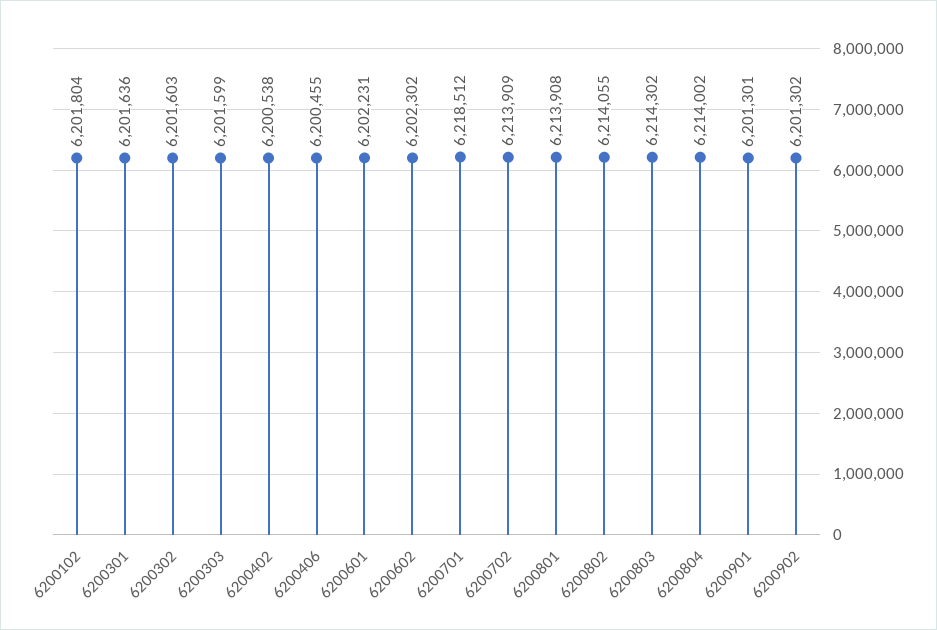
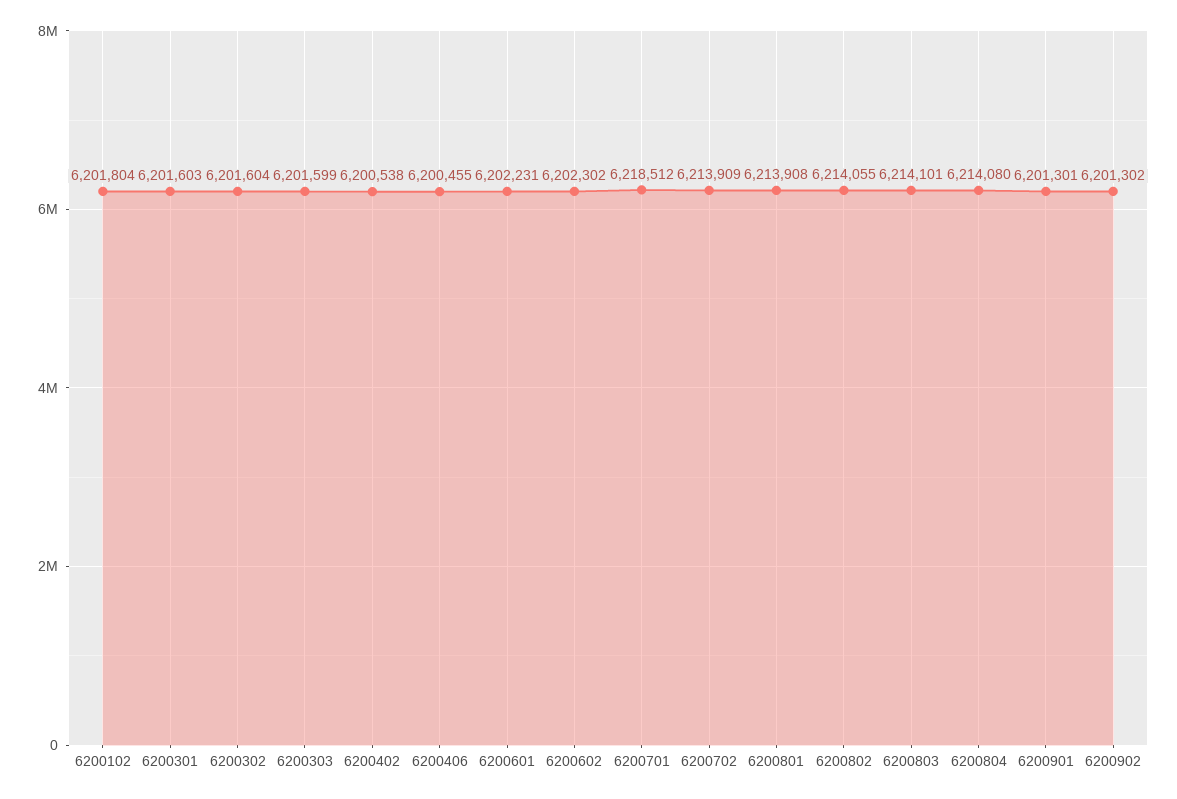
  {
    "6200102": 6201804,
-   "6200301": 6201636,
+   "6200301": 6201603,
-   "6200302": 6201603,
+   "6200302": 6201604,
    "6200303": 6201599,
    "6200402": 6200538,
    "6200406": 6200455,
    "6200601": 6202231,
    "6200602": 6202302,
    "6200701": 6218512,
    "6200702": 6213909,
    "6200801": 6213908,
    "6200802": 6214055,
-   "6200803": 6214302,
+   "6200803": 6214101,
-   "6200804": 6214002,
+   "6200804": 6214080,
    "6200901": 6201301,
    "6200902": 6201302
  }

